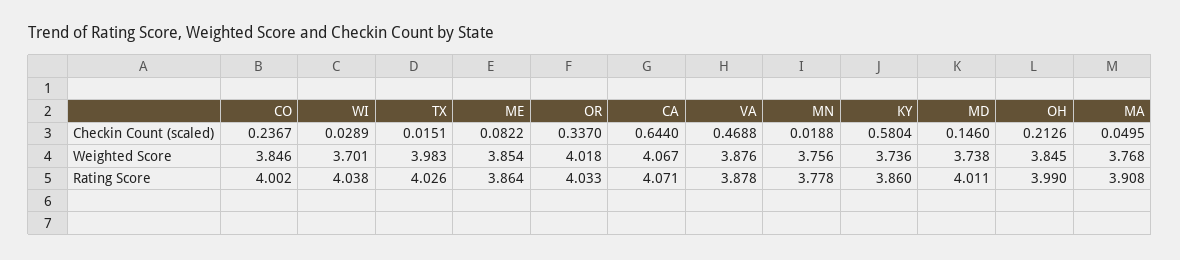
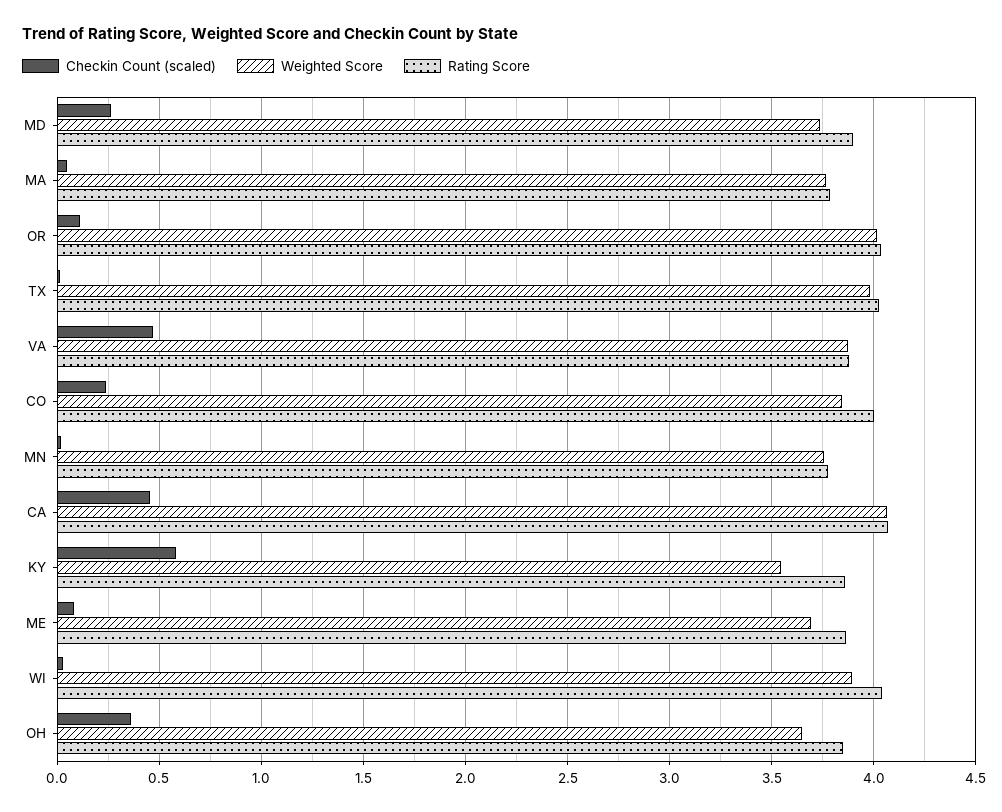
  {
    "Checkin Count (scaled)": {
      "CO": 0.2367,
      "WI": 0.0289,
      "TX": 0.0151,
      "ME": 0.0822,
-     "OR": 0.337,
+     "OR": 0.1,
-     "CA": 0.644,
+     "CA": 0.45,
      "VA": 0.4688,
      "MN": 0.0188,
      "KY": 0.5804,
-     "MD": 0.146,
+     "MD": 0.25,
-     "OH": 0.2126,
+     "OH": 0.35,
      "MA": 0.0495
    },
    "Weighted Score": {
      "CO": 3.846,
-     "WI": 3.701,
+     "WI": 3.9,
      "TX": 3.983,
-     "ME": 3.854,
+     "ME": 3.7,
      "OR": 4.018,
      "CA": 4.067,
      "VA": 3.876,
      "MN": 3.756,
-     "KY": 3.736,
+     "KY": 3.55,
      "MD": 3.738,
-     "OH": 3.845,
+     "OH": 3.65,
      "MA": 3.768
    },
    "Rating Score": {
      "CO": 4.002,
      "WI": 4.038,
      "TX": 4.026,
      "ME": 3.864,
      "OR": 4.033,
      "CA": 4.071,
      "VA": 3.878,
      "MN": 3.778,
      "KY": 3.86,
-     "MD": 4.011,
+     "MD": 3.9,
-     "OH": 3.99,
+     "OH": 3.85,
-     "MA": 3.908
+     "MA": 3.8
    }
  }

